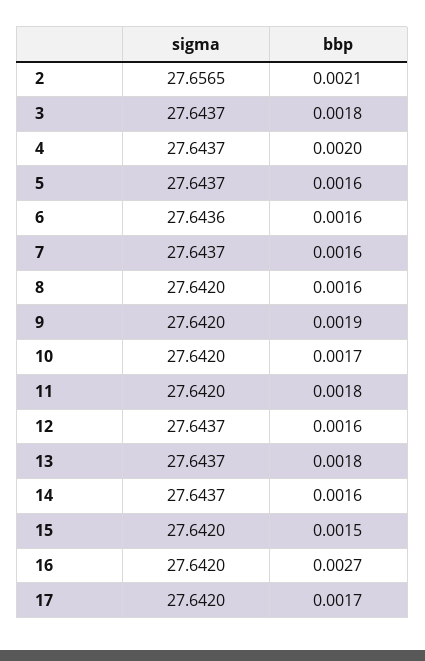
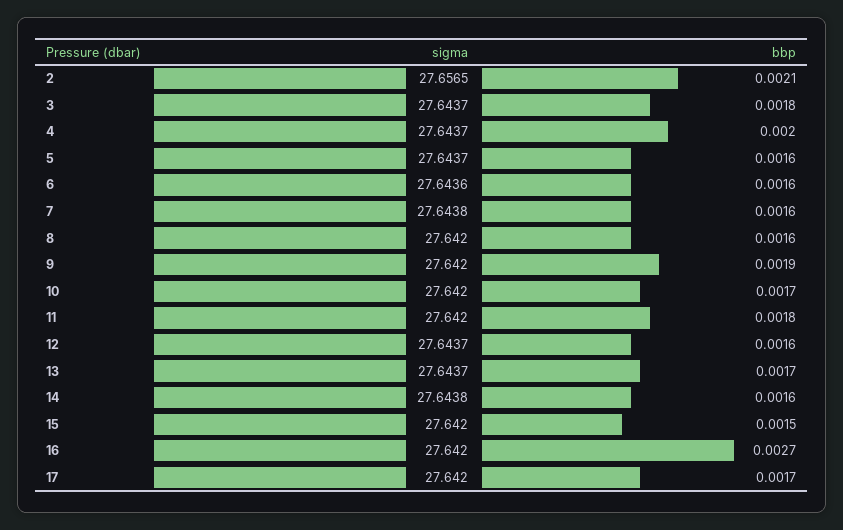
  {
    "sigma": {
      "2": 27.6565,
      "3": 27.6437,
      "4": 27.6437,
      "5": 27.6437,
      "6": 27.6436,
-     "7": 27.6437,
+     "7": 27.6438,
      "8": 27.642,
      "9": 27.642,
      "10": 27.642,
      "11": 27.642,
      "12": 27.6437,
      "13": 27.6437,
-     "14": 27.6437,
+     "14": 27.6438,
      "15": 27.642,
      "16": 27.642,
      "17": 27.642
    },
    "bbp": {
      "2": 0.0021,
      "3": 0.0018,
      "4": 0.002,
      "5": 0.0016,
      "6": 0.0016,
      "7": 0.0016,
      "8": 0.0016,
      "9": 0.0019,
      "10": 0.0017,
      "11": 0.0018,
      "12": 0.0016,
-     "13": 0.0018,
+     "13": 0.0017,
      "14": 0.0016,
      "15": 0.0015,
      "16": 0.0027,
      "17": 0.0017
    }
  }

